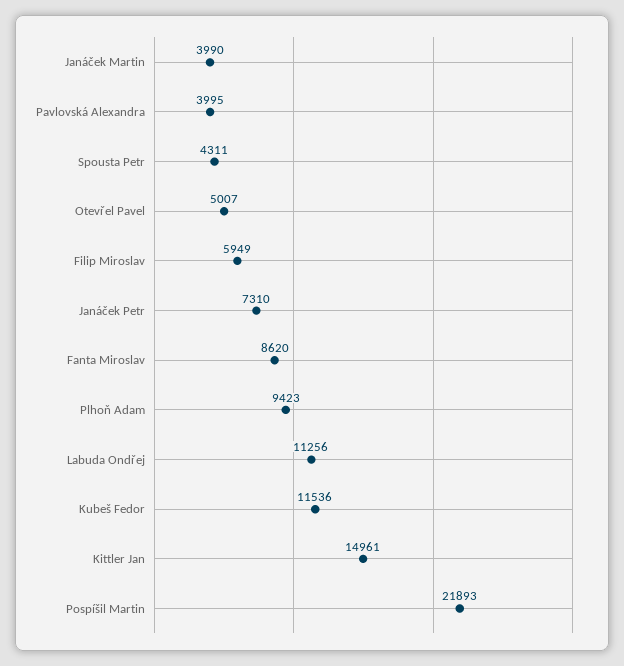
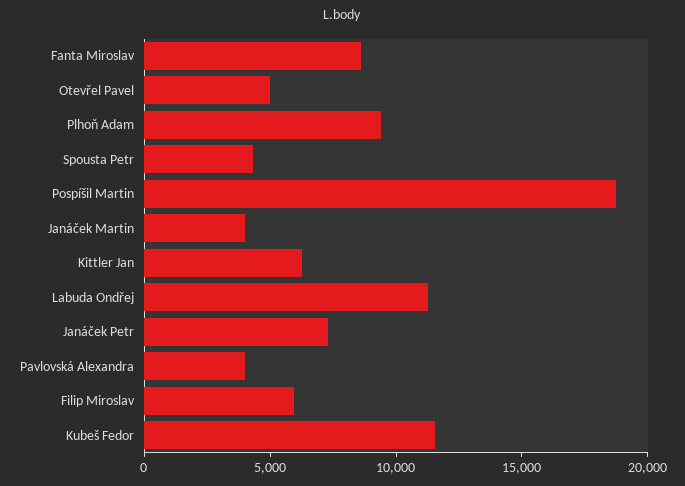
  {
    "Janáček Martin": 3990,
    "Pavlovská Alexandra": 3995,
    "Spousta Petr": 4311,
    "Otevřel Pavel": 5007,
    "Filip Miroslav": 5949,
    "Janáček Petr": 7310,
    "Fanta Miroslav": 8620,
    "Plhoň Adam": 9423,
    "Labuda Ondřej": 11256,
    "Kubeš Fedor": 11536,
-   "Kittler Jan": 14961,
+   "Kittler Jan": 6000,
-   "Pospíšil Martin": 21893
+   "Pospíšil Martin": 19000
  }

